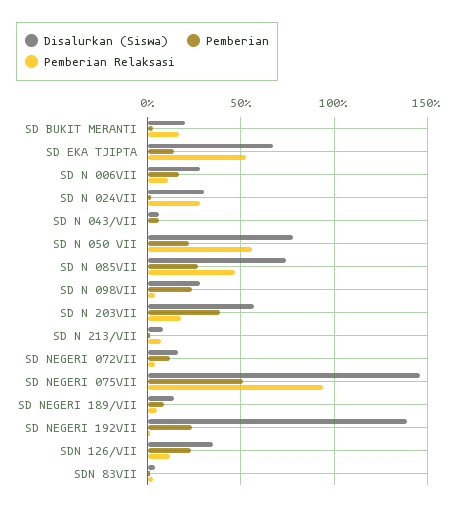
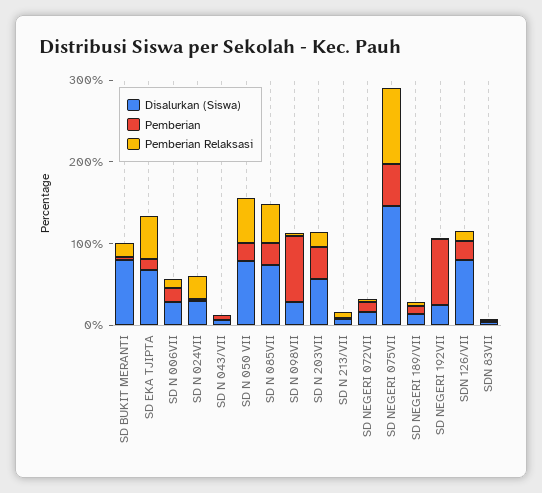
  {
    "Disalurkan (Siswa)": {
-     "SD BUKIT MERANTI": 20,
+     "SD BUKIT MERANTI": 80,
      "SD EKA TJIPTA": 65,
      "SD N 006VII": 30,
      "SD N 024VII": 30,
      "SD N 043/VII": 5,
      "SD N 050 VII": 80,
      "SD N 085VII": 75,
      "SD N 098VII": 30,
      "SD N 203VII": 55,
      "SD N 213/VII": 10,
      "SD NEGERI 072VII": 15,
      "SD NEGERI 075VII": 145,
      "SD NEGERI 189/VII": 15,
-     "SD NEGERI 192VII": 140,
+     "SD NEGERI 192VII": 20,
-     "SDN 126/VII": 35,
+     "SDN 126/VII": 80,
      "SDN 83VII": 5
    },
    "Pemberian": {
      "SD BUKIT MERANTI": 5,
      "SD EKA TJIPTA": 15,
      "SD N 006VII": 15,
      "SD N 024VII": 0,
      "SD N 043/VII": 5,
      "SD N 050 VII": 20,
      "SD N 085VII": 25,
-     "SD N 098VII": 25,
+     "SD N 098VII": 80,
      "SD N 203VII": 40,
      "SD N 213/VII": 0,
      "SD NEGERI 072VII": 10,
      "SD NEGERI 075VII": 50,
      "SD NEGERI 189/VII": 10,
-     "SD NEGERI 192VII": 25,
+     "SD NEGERI 192VII": 80,
      "SDN 126/VII": 25,
      "SDN 83VII": 0
    },
    "Pemberian Relaksasi": {
      "SD BUKIT MERANTI": 15,
      "SD EKA TJIPTA": 55,
      "SD N 006VII": 10,
      "SD N 024VII": 30,
      "SD N 043/VII": 0,
      "SD N 050 VII": 55,
      "SD N 085VII": 45,
      "SD N 098VII": 5,
      "SD N 203VII": 20,
      "SD N 213/VII": 5,
      "SD NEGERI 072VII": 5,
      "SD NEGERI 075VII": 95,
      "SD NEGERI 189/VII": 5,
      "SD NEGERI 192VII": 0,
      "SDN 126/VII": 10,
      "SDN 83VII": 5
    }
  }

